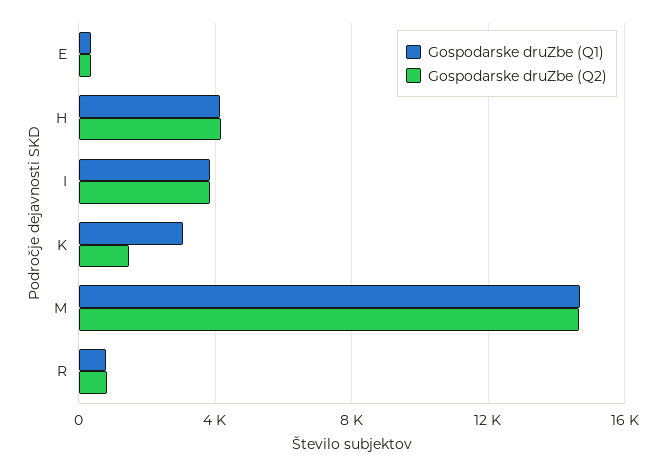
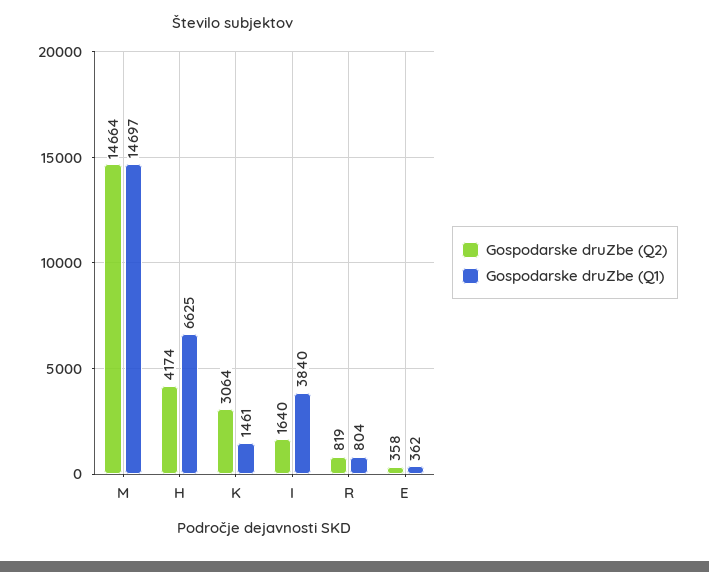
  {
    "Gospodarske druZbe (Q1)": {
      "E": 362,
-     "H": 4000,
+     "H": 6625,
      "I": 3840,
-     "K": 3000,
+     "K": 1461,
      "M": 14697,
      "R": 804
    },
    "Gospodarske druZbe (Q2)": {
      "E": 358,
      "H": 4174,
-     "I": 4000,
+     "I": 1640,
-     "K": 1500,
+     "K": 3064,
      "M": 14664,
      "R": 819
    }
  }

